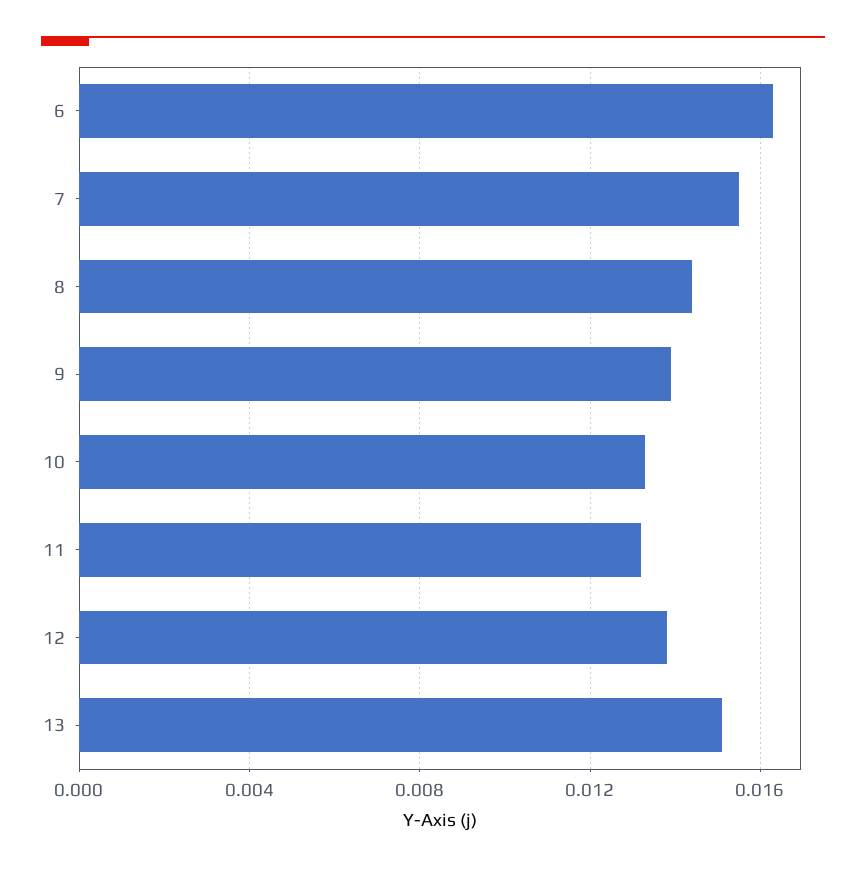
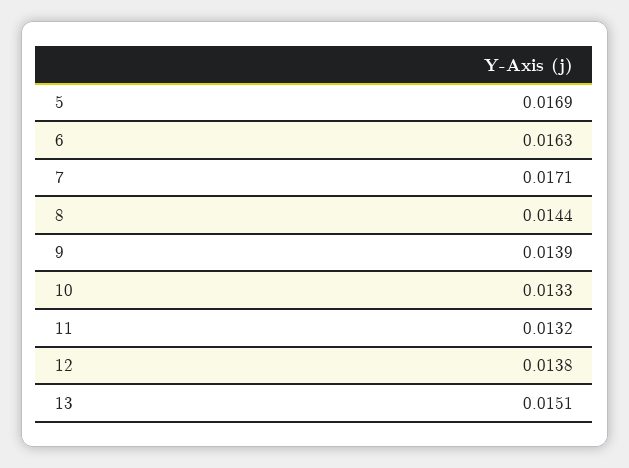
  {
    "6": 0.0163,
-   "7": 0.0155,
+   "7": 0.0171,
    "8": 0.0144,
    "9": 0.0139,
    "10": 0.0133,
    "11": 0.0132,
    "12": 0.0138,
-   "13": 0.0151
+   "13": 0.0151,
+   "5": 0.0169
  }

